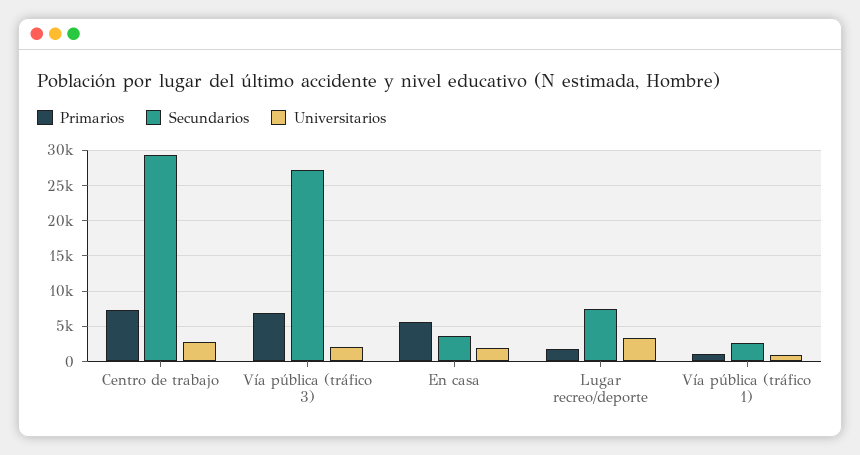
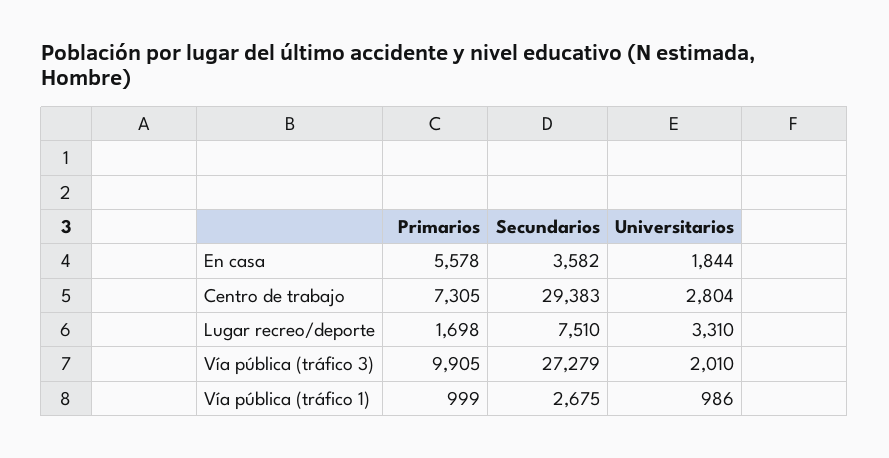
  {
    "Primarios": {
      "Centro de trabajo": 7305,
-     "Vía pública (tráfico 3)": 7000,
+     "Vía pública (tráfico 3)": 9905,
      "En casa": 5578,
      "Lugar recreo/deporte": 1698,
      "Vía pública (tráfico 1)": 999
    },
    "Secundarios": {
      "Centro de trabajo": 29383,
      "Vía pública (tráfico 3)": 27279,
      "En casa": 3582,
      "Lugar recreo/deporte": 7510,
      "Vía pública (tráfico 1)": 2675
    },
    "Universitarios": {
      "Centro de trabajo": 2804,
      "Vía pública (tráfico 3)": 2010,
      "En casa": 1844,
      "Lugar recreo/deporte": 3310,
      "Vía pública (tráfico 1)": 986
    }
  }

